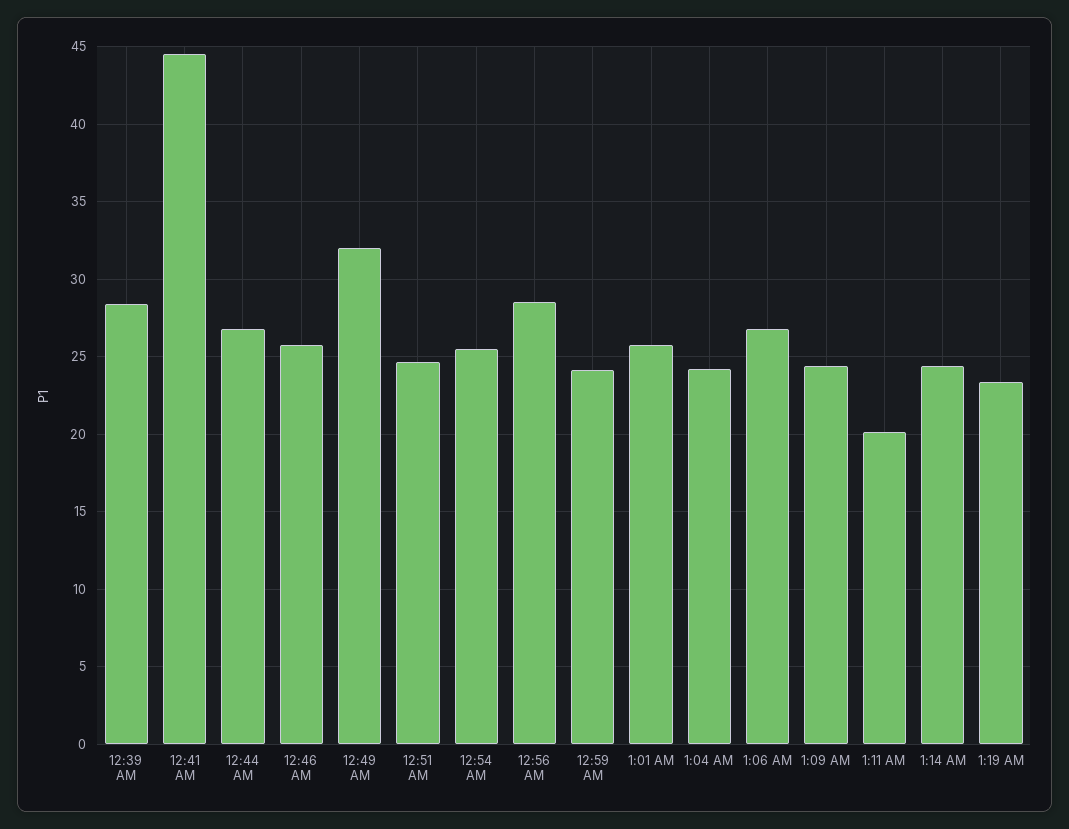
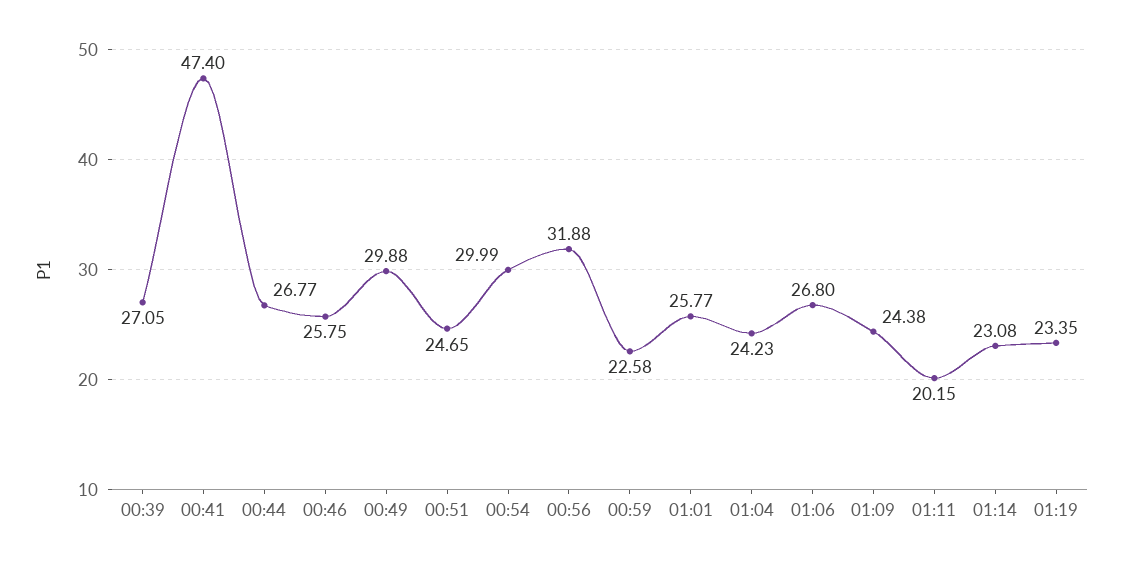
  {
-   "12:39 AM": 28.5,
+   "12:39 AM": 27.05,
-   "12:41 AM": 44.5,
+   "12:41 AM": 47.4,
    "12:44 AM": 26.77,
    "12:46 AM": 25.75,
-   "12:49 AM": 32,
+   "12:49 AM": 29.88,
    "12:51 AM": 24.65,
-   "12:54 AM": 25.5,
+   "12:54 AM": 29.99,
-   "12:56 AM": 28.5,
+   "12:56 AM": 31.88,
-   "12:59 AM": 24,
+   "12:59 AM": 22.58,
    "1:01 AM": 25.77,
    "1:04 AM": 24.23,
    "1:06 AM": 26.8,
    "1:09 AM": 24.38,
    "1:11 AM": 20.15,
-   "1:14 AM": 24.5,
+   "1:14 AM": 23.08,
    "1:19 AM": 23.35
  }

